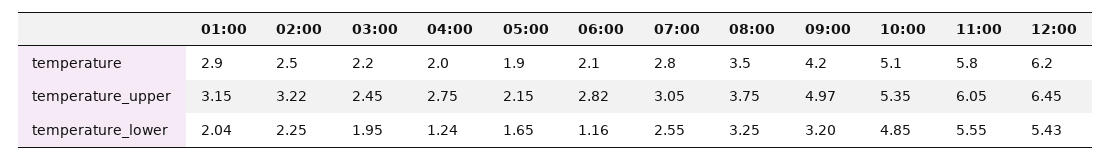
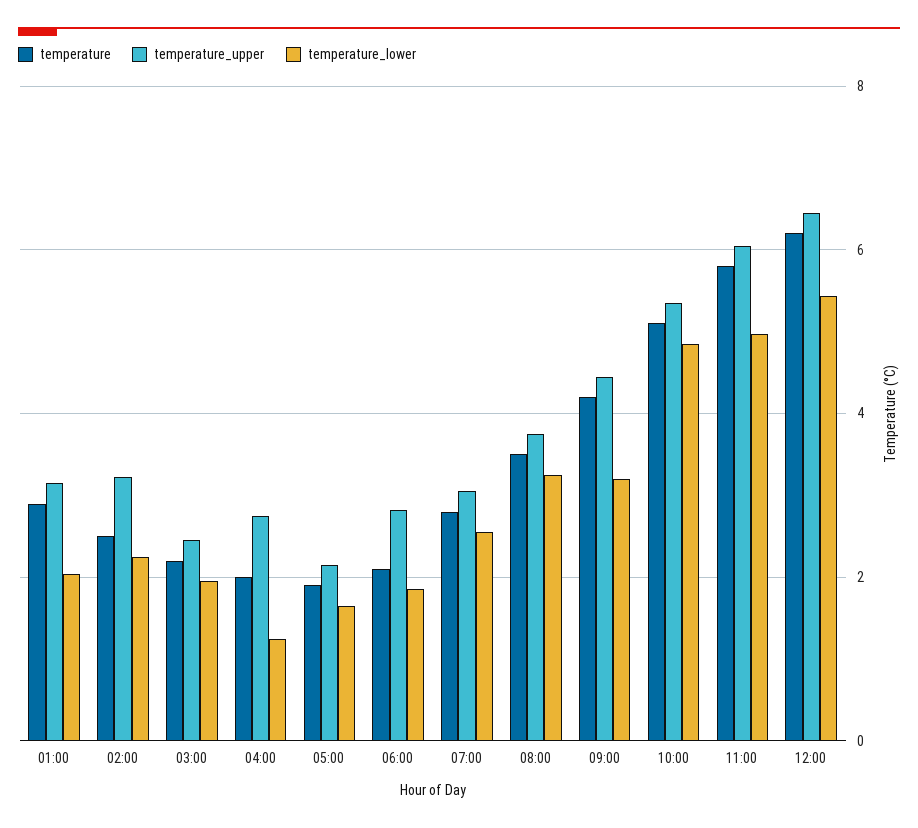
  {
    "temperature": {
      "01:00": 2.9,
      "02:00": 2.5,
      "03:00": 2.2,
      "04:00": 2,
      "05:00": 1.9,
      "06:00": 2.1,
      "07:00": 2.8,
      "08:00": 3.5,
      "09:00": 4.2,
      "10:00": 5.1,
      "11:00": 5.8,
      "12:00": 6.2
    },
    "temperature_upper": {
      "01:00": 3.15,
      "02:00": 3.22,
      "03:00": 2.45,
      "04:00": 2.75,
      "05:00": 2.15,
      "06:00": 2.82,
      "07:00": 3.05,
      "08:00": 3.75,
-     "09:00": 4.97,
+     "09:00": 4.4,
      "10:00": 5.35,
      "11:00": 6.05,
      "12:00": 6.45
    },
    "temperature_lower": {
      "01:00": 2.04,
      "02:00": 2.25,
      "03:00": 1.95,
      "04:00": 1.24,
      "05:00": 1.65,
-     "06:00": 1.16,
+     "06:00": 1.8,
      "07:00": 2.55,
      "08:00": 3.25,
      "09:00": 3.2,
      "10:00": 4.85,
-     "11:00": 5.55,
+     "11:00": 5,
      "12:00": 5.43
    }
  }

